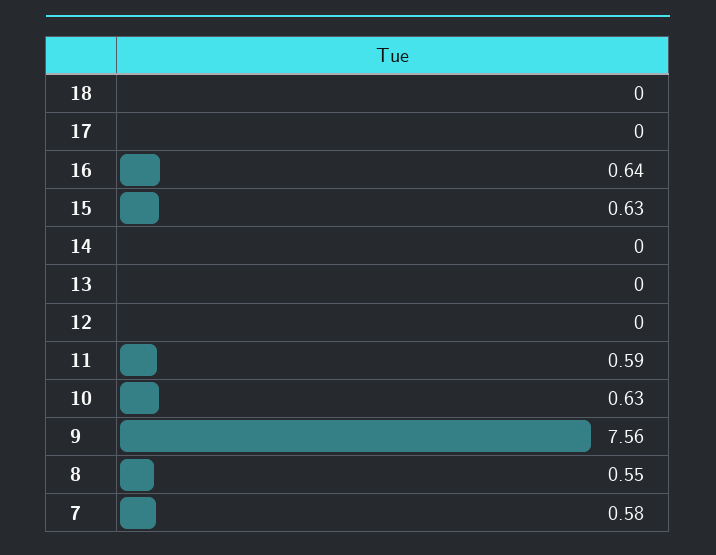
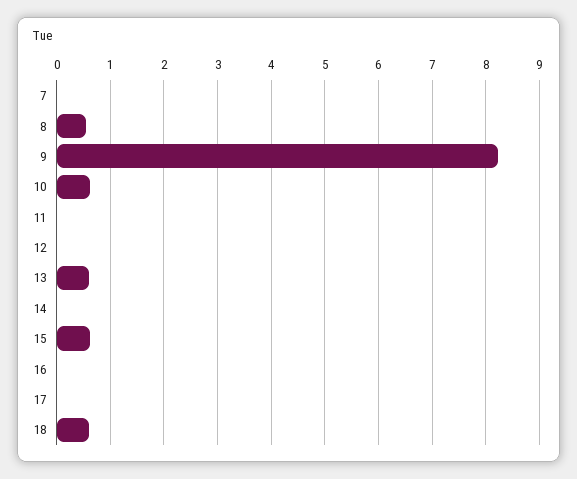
  {
-   "18": 0,
+   "18": 0.6,
    "17": 0,
-   "16": 0.64,
+   "16": 0,
    "15": 0.63,
    "14": 0,
-   "13": 0,
+   "13": 0.6,
    "12": 0,
-   "11": 0.59,
+   "11": 0,
    "10": 0.63,
-   "9": 7.56,
+   "9": 8.2,
    "8": 0.55,
-   "7": 0.58
+   "7": 0
  }

